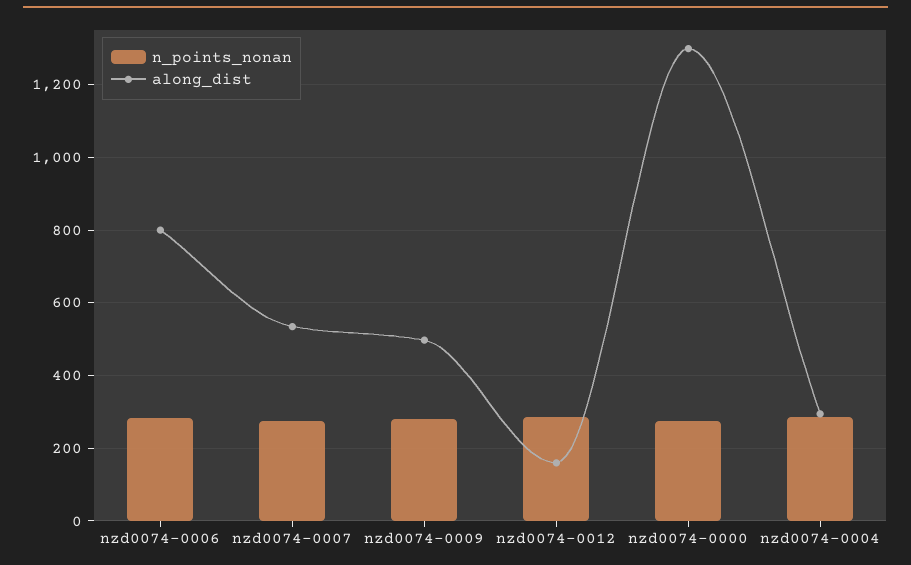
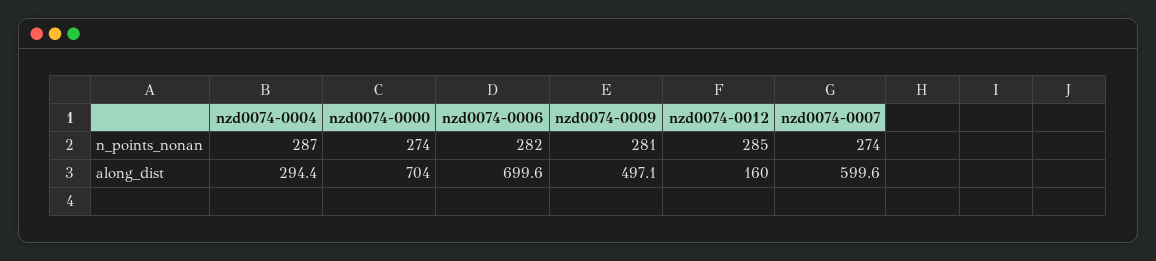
  {
    "n_points_nonan": {
      "nzd0074-0006": 282,
      "nzd0074-0007": 274,
      "nzd0074-0009": 281,
      "nzd0074-0012": 285,
      "nzd0074-0000": 274,
      "nzd0074-0004": 287
    },
    "along_dist": {
-     "nzd0074-0006": 800,
+     "nzd0074-0006": 699.6,
-     "nzd0074-0007": 540,
+     "nzd0074-0007": 599.6,
      "nzd0074-0009": 497.1,
      "nzd0074-0012": 160,
-     "nzd0074-0000": 1300,
+     "nzd0074-0000": 704,
      "nzd0074-0004": 294.4
    }
  }

